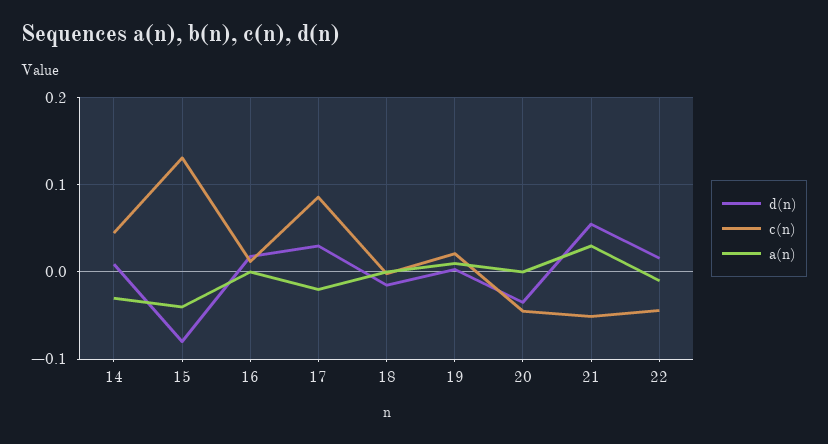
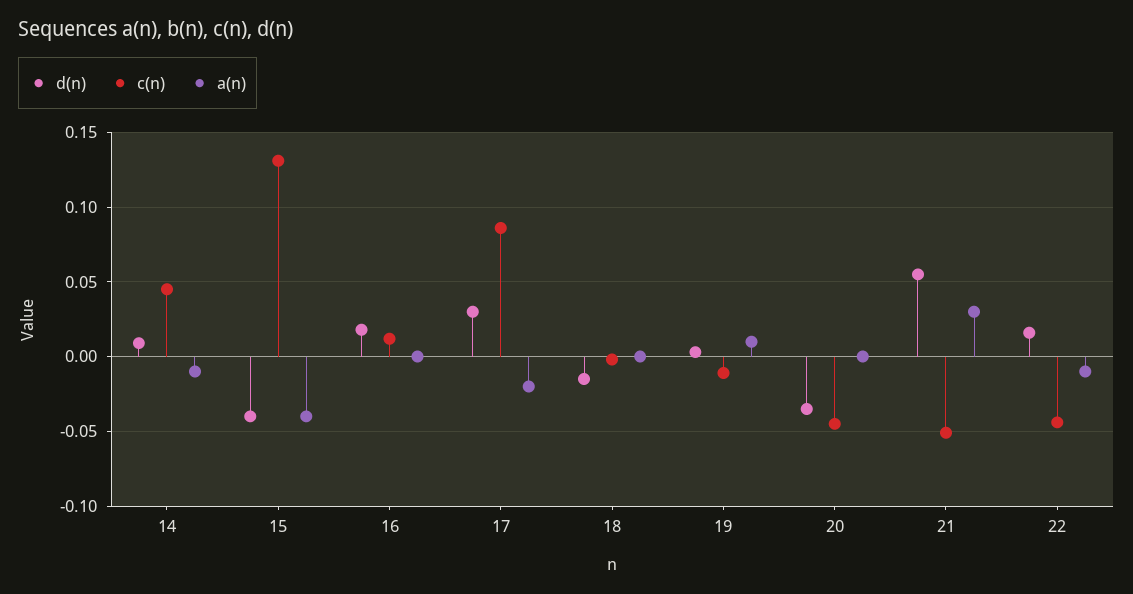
  {
    "d(n)": {
      "14": 0.01,
-     "15": -0.08,
+     "15": -0.04,
      "16": 0.02,
      "17": 0.03,
      "18": -0.015,
      "19": 0.005,
      "20": -0.035,
      "21": 0.055,
      "22": 0.015
    },
    "c(n)": {
      "14": 0.045,
      "15": 0.13,
      "16": 0.01,
      "17": 0.085,
      "18": 0,
-     "19": 0.02,
+     "19": -0.01,
      "20": -0.045,
      "21": -0.05,
      "22": -0.045
    },
    "a(n)": {
-     "14": -0.03,
+     "14": -0.01,
      "15": -0.04,
      "16": 0,
      "17": -0.02,
      "18": 0,
      "19": 0.01,
      "20": 0,
      "21": 0.03,
      "22": -0.01
    }
  }

